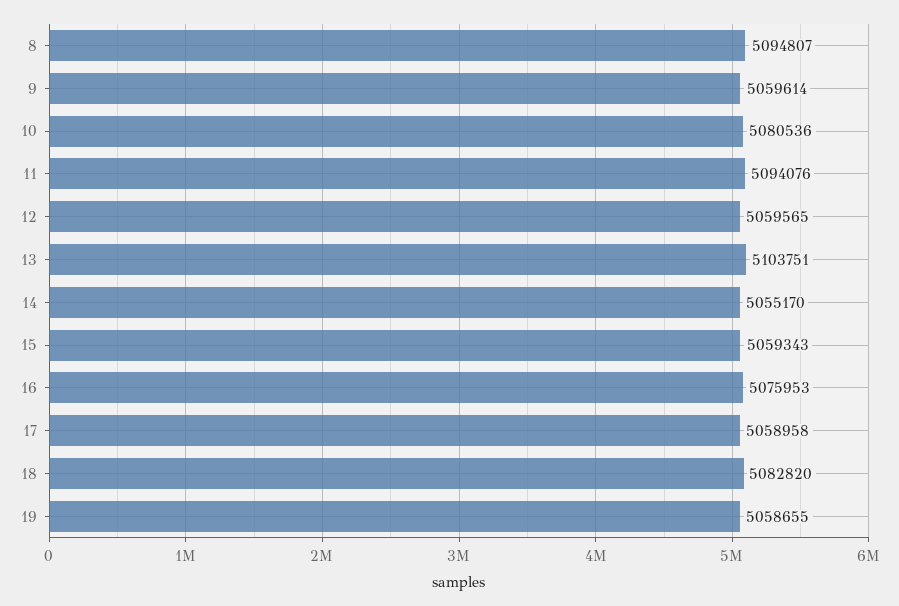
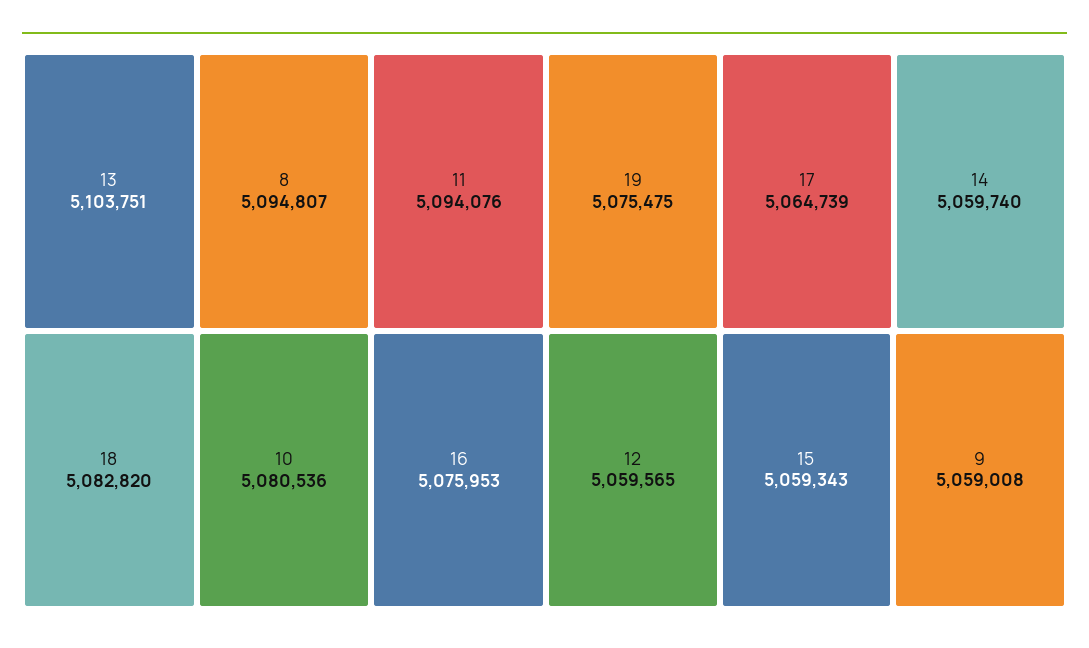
  {
    "8": 5094807,
-   "9": 5059614,
+   "9": 5059008,
    "10": 5080536,
    "11": 5094076,
    "12": 5059565,
    "13": 5103751,
-   "14": 5055170,
+   "14": 5059740,
    "15": 5059343,
    "16": 5075953,
-   "17": 5058958,
+   "17": 5064739,
    "18": 5082820,
-   "19": 5058655
+   "19": 5075475
  }

